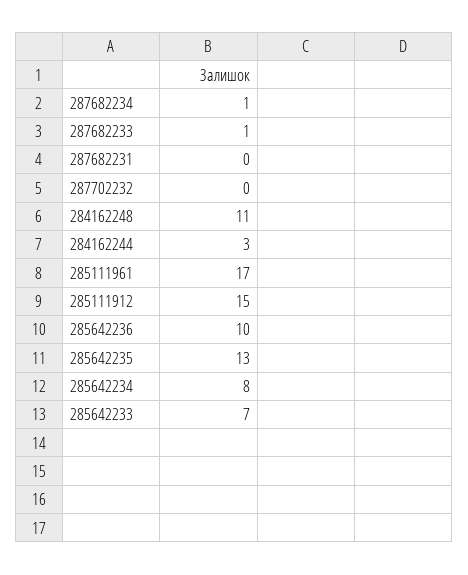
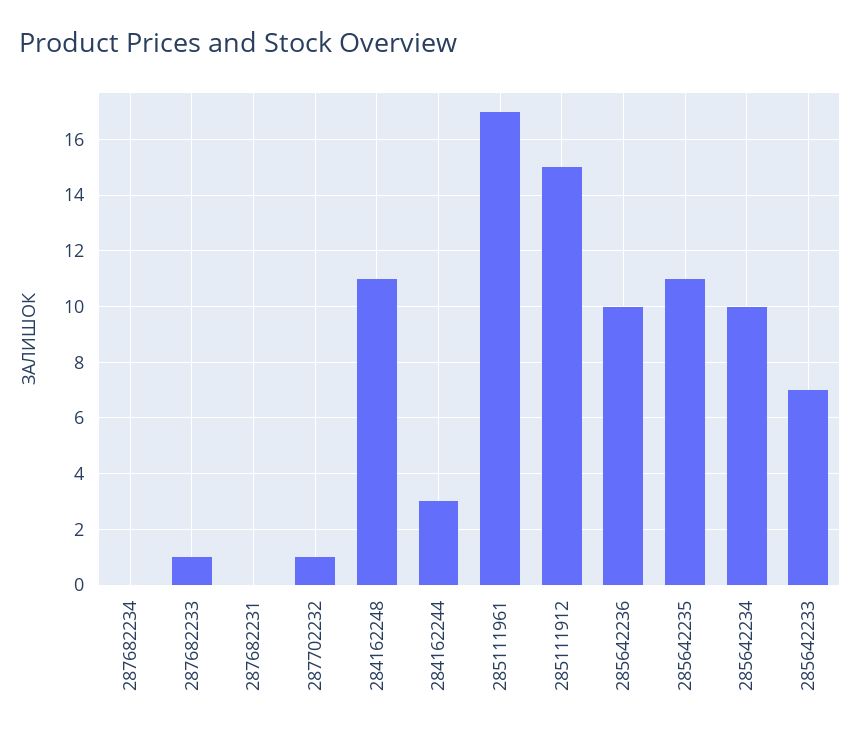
  {
-   "287682234": 1,
+   "287682234": 0,
    "287682233": 1,
    "287682231": 0,
-   "287702232": 0,
+   "287702232": 1,
    "284162248": 11,
    "284162244": 3,
    "285111961": 17,
    "285111912": 15,
    "285642236": 10,
-   "285642235": 13,
+   "285642235": 11,
-   "285642234": 8,
+   "285642234": 10,
    "285642233": 7
  }

